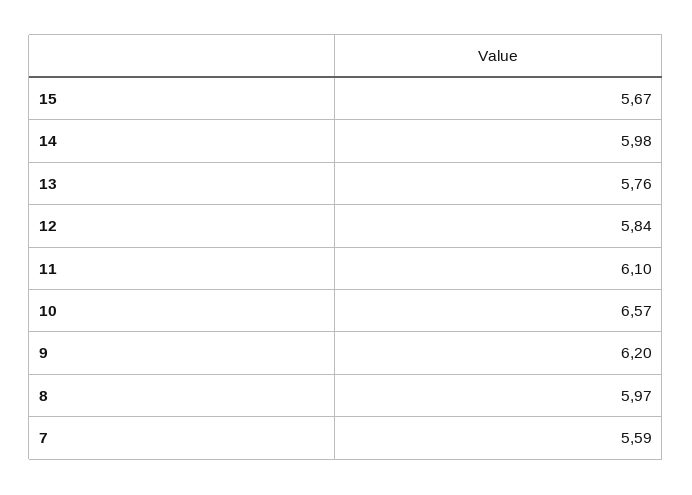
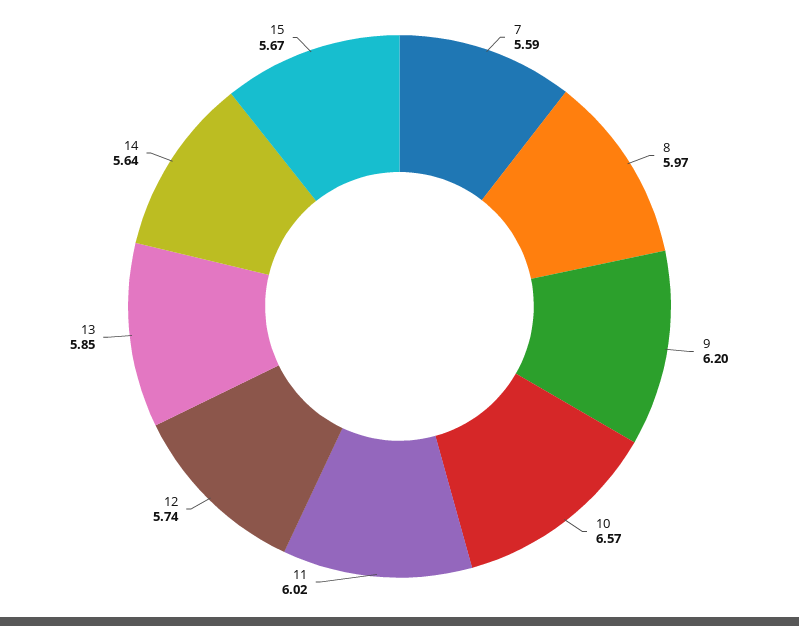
  {
    "15": 5.67,
-   "14": 5.98,
+   "14": 5.64,
-   "13": 5.76,
+   "13": 5.85,
-   "12": 5.84,
+   "12": 5.74,
-   "11": 6.1,
+   "11": 6.02,
    "10": 6.57,
    "9": 6.2,
    "8": 5.97,
    "7": 5.59
  }

